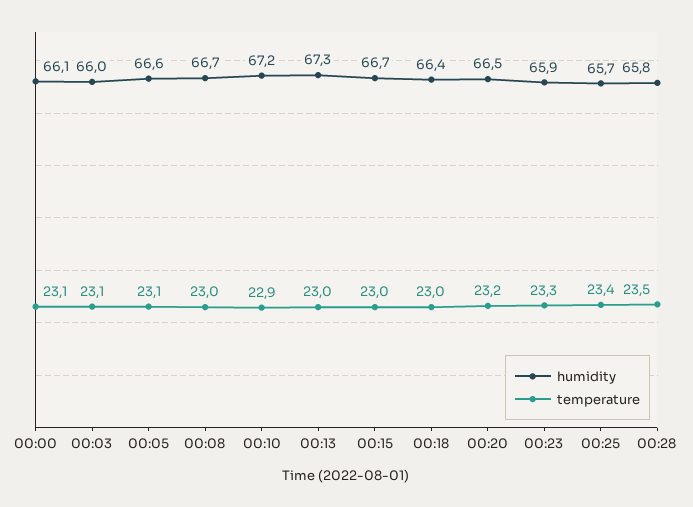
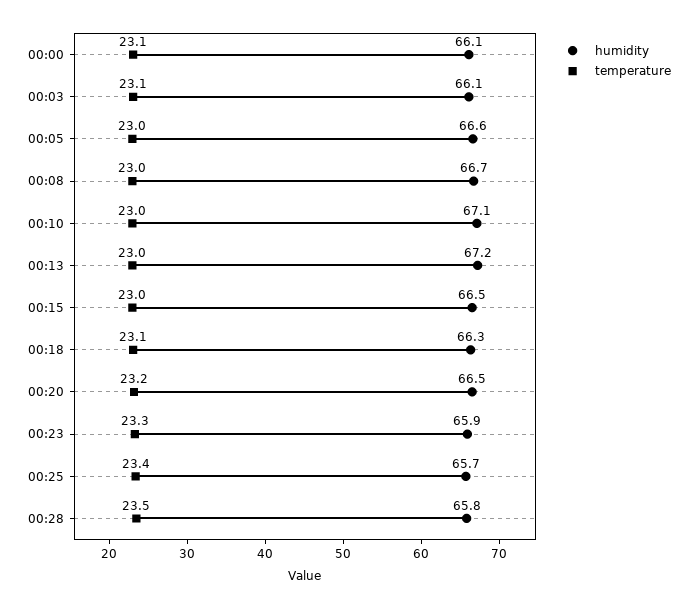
  {
    "humidity": {
      "00:00": 66.1,
-     "00:03": 66,
+     "00:03": 66.1,
      "00:05": 66.6,
      "00:08": 66.7,
-     "00:10": 67.2,
+     "00:10": 67.1,
-     "00:13": 67.3,
+     "00:13": 67.2,
-     "00:15": 66.7,
+     "00:15": 66.5,
-     "00:18": 66.4,
+     "00:18": 66.3,
      "00:20": 66.5,
      "00:23": 65.9,
      "00:25": 65.7,
      "00:28": 65.8
    },
    "temperature": {
      "00:00": 23.1,
      "00:03": 23.1,
-     "00:05": 23.1,
+     "00:05": 23,
      "00:08": 23,
-     "00:10": 22.9,
+     "00:10": 23,
      "00:13": 23,
      "00:15": 23,
-     "00:18": 23,
+     "00:18": 23.1,
      "00:20": 23.2,
      "00:23": 23.3,
      "00:25": 23.4,
      "00:28": 23.5
    }
  }

